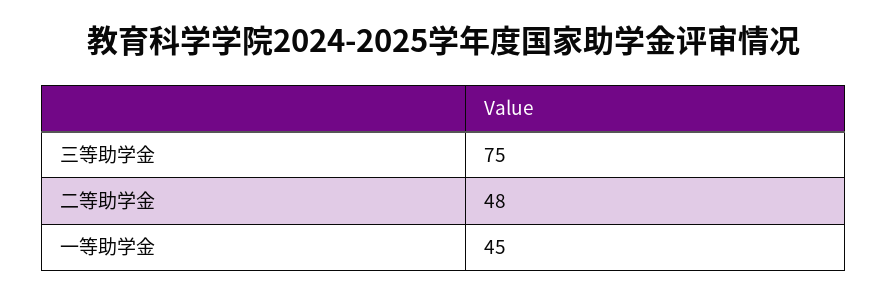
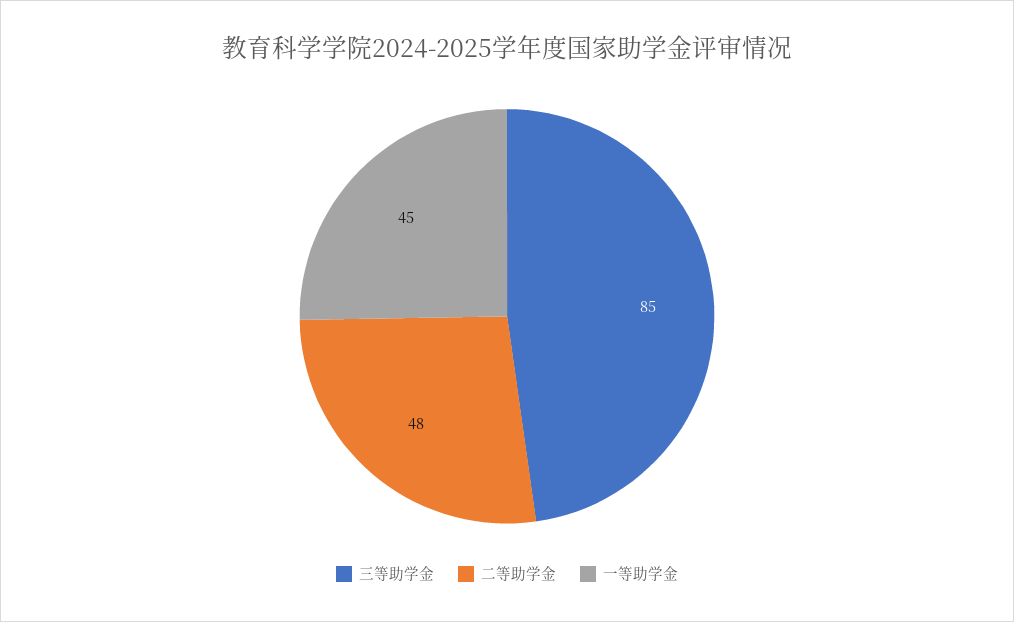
  {
-   "三等助学金": 75,
+   "三等助学金": 85,
    "二等助学金": 48,
    "一等助学金": 45
  }

